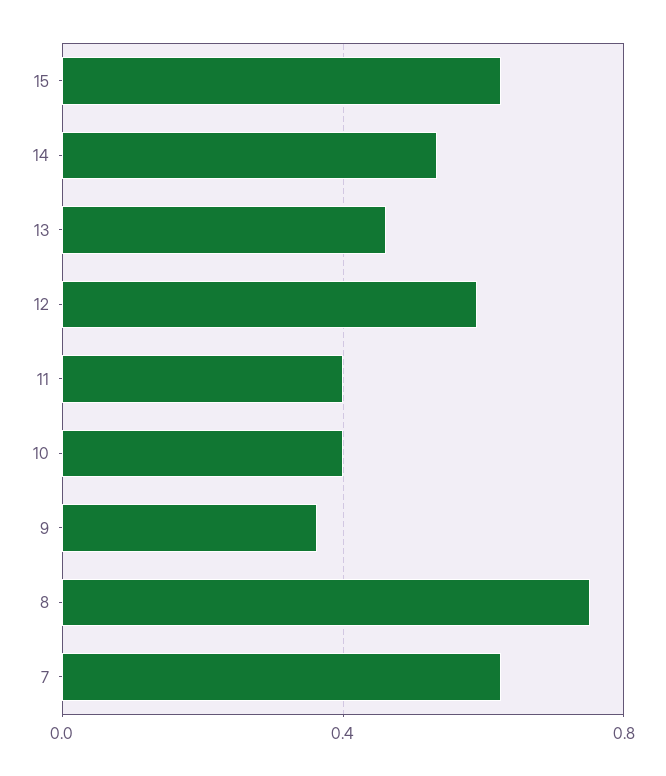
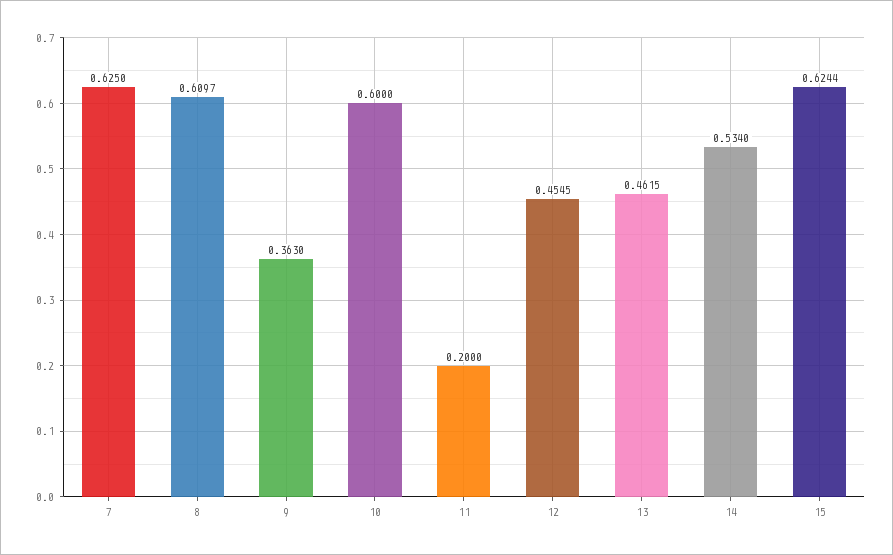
  {
    "15": 0.6244,
    "14": 0.534,
    "13": 0.4615,
-   "12": 0.6,
+   "12": 0.4545,
-   "11": 0.4,
+   "11": 0.2,
-   "10": 0.4,
+   "10": 0.6,
    "9": 0.363,
-   "8": 0.75,
+   "8": 0.6097,
    "7": 0.625
  }

